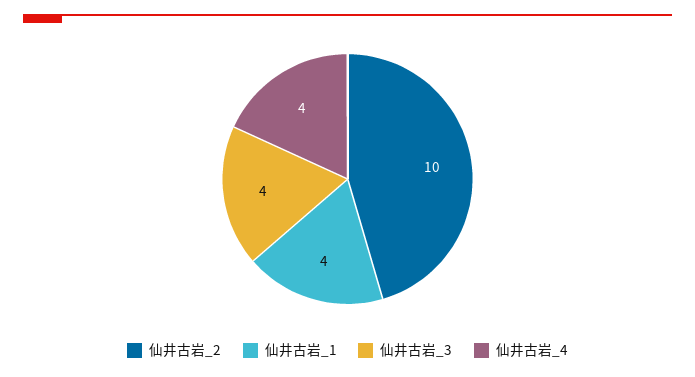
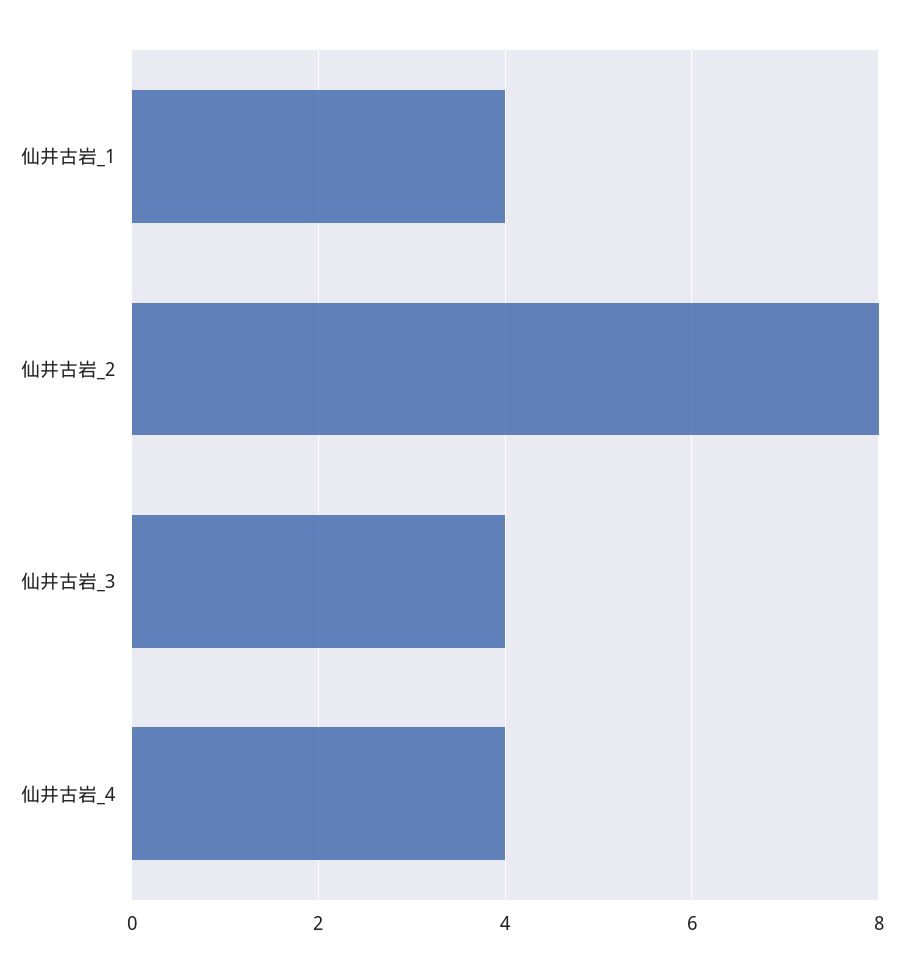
  {
-   "仙井古岩_2": 10,
+   "仙井古岩_2": 8,
    "仙井古岩_1": 4,
    "仙井古岩_3": 4,
    "仙井古岩_4": 4
  }

